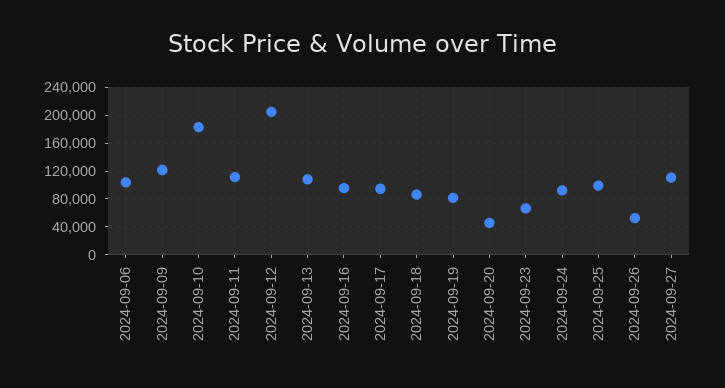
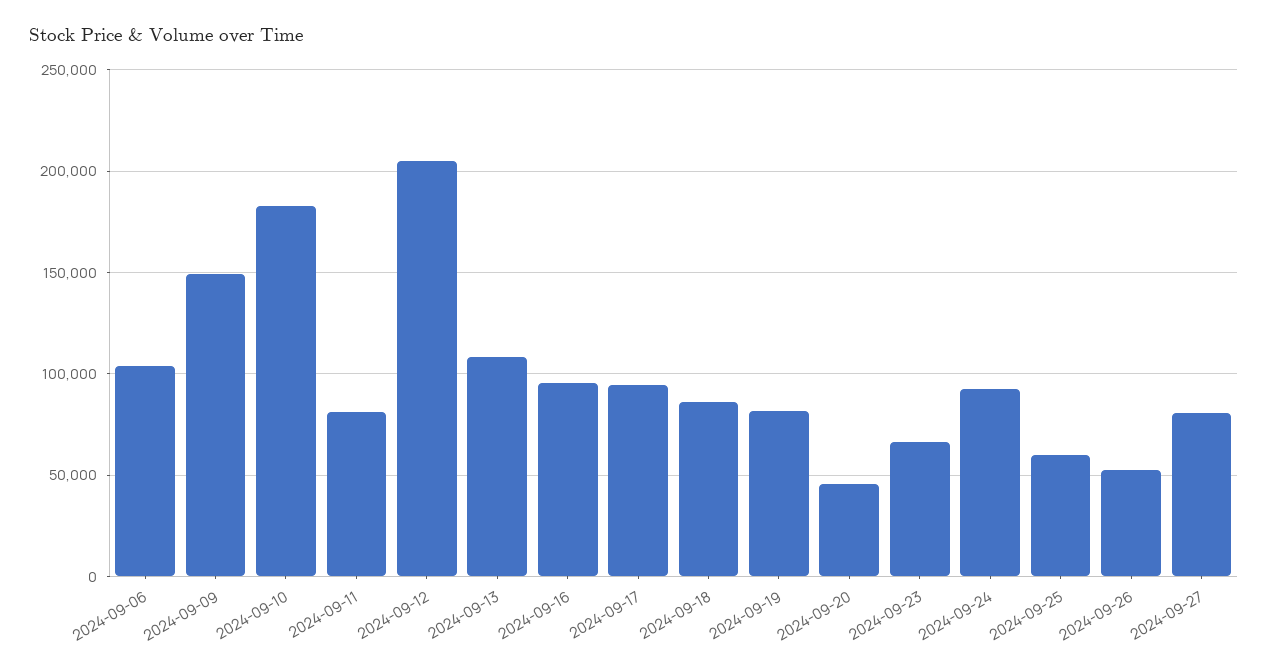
  {
    "2024-09-06": 105000,
-   "2024-09-09": 120000,
+   "2024-09-09": 150000,
    "2024-09-10": 185000,
-   "2024-09-11": 110000,
+   "2024-09-11": 80000,
    "2024-09-12": 205000,
    "2024-09-13": 110000,
    "2024-09-16": 95000,
    "2024-09-17": 95000,
    "2024-09-18": 85000,
    "2024-09-19": 80000,
    "2024-09-20": 45000,
    "2024-09-23": 65000,
    "2024-09-24": 90000,
-   "2024-09-25": 100000,
+   "2024-09-25": 60000,
    "2024-09-26": 50000,
-   "2024-09-27": 110000
+   "2024-09-27": 80000
  }

